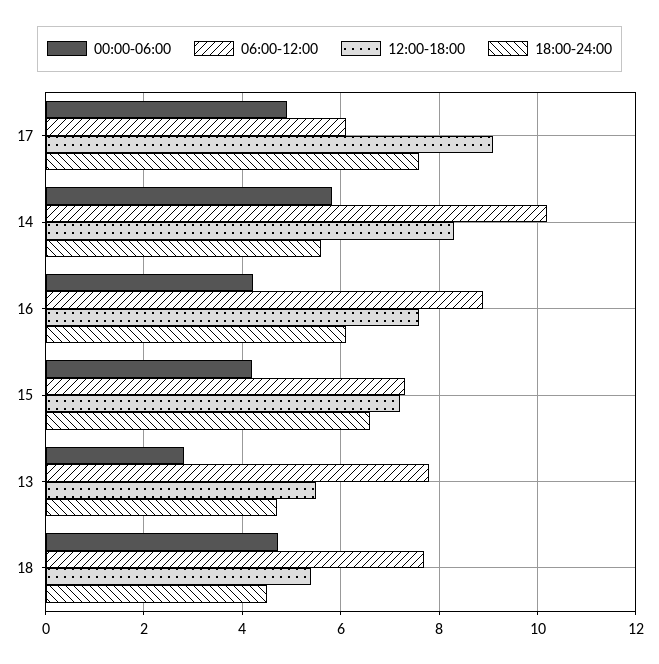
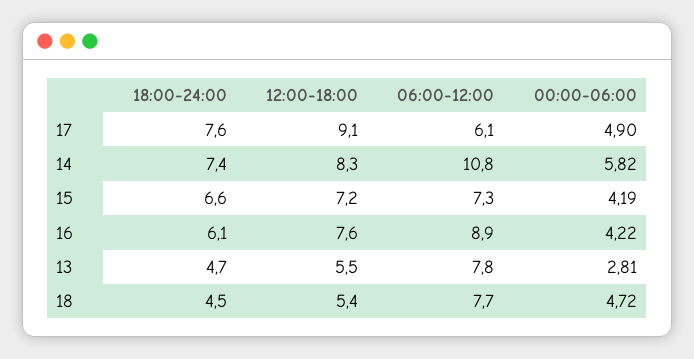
  {
    "00:00-06:00": {
      "17": 4.9,
      "14": 5.82,
      "16": 4.22,
      "15": 4.19,
      "13": 2.81,
      "18": 4.72
    },
    "06:00-12:00": {
      "17": 6.1,
-     "14": 10.2,
+     "14": 10.8,
      "16": 8.9,
      "15": 7.3,
      "13": 7.8,
      "18": 7.7
    },
    "12:00-18:00": {
      "17": 9.1,
      "14": 8.3,
      "16": 7.6,
      "15": 7.2,
      "13": 5.5,
      "18": 5.4
    },
    "18:00-24:00": {
      "17": 7.6,
-     "14": 5.6,
+     "14": 7.4,
      "16": 6.1,
      "15": 6.6,
      "13": 4.7,
      "18": 4.5
    }
  }

